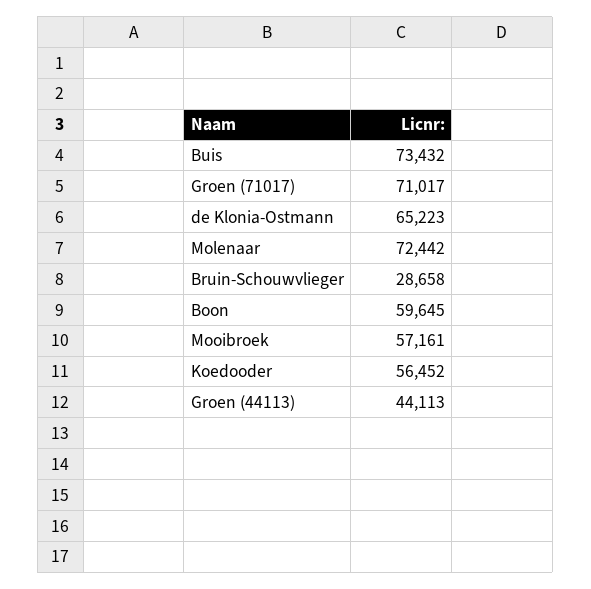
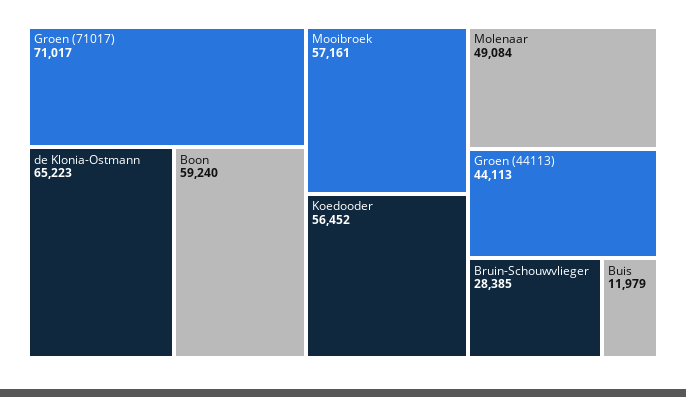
  {
-   "Buis": 73432,
+   "Buis": 11979,
    "Groen (71017)": 71017,
    "de Klonia-Ostmann": 65223,
-   "Molenaar": 72442,
+   "Molenaar": 49084,
-   "Bruin-Schouwvlieger": 28658,
+   "Bruin-Schouwvlieger": 28385,
-   "Boon": 59645,
+   "Boon": 59240,
    "Mooibroek": 57161,
    "Koedooder": 56452,
    "Groen (44113)": 44113
  }

